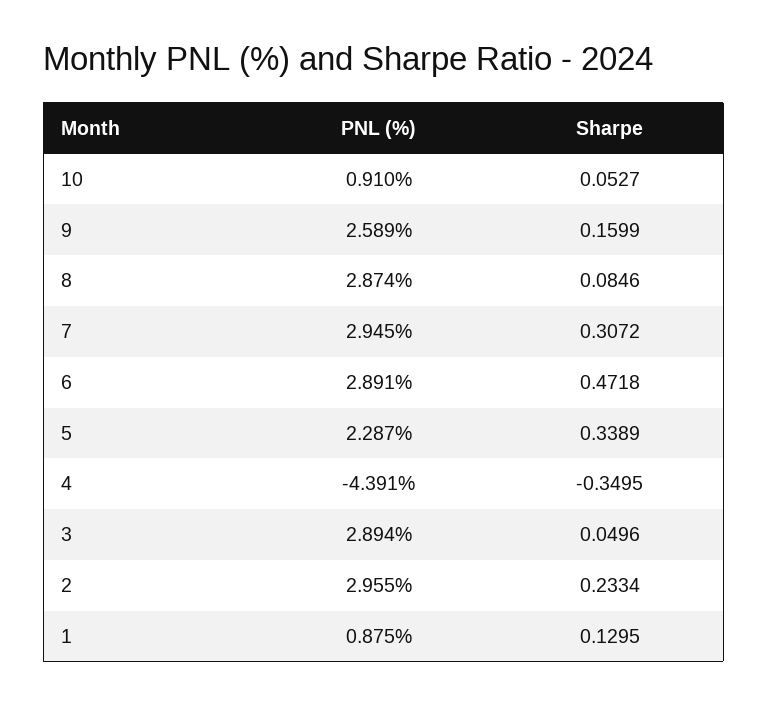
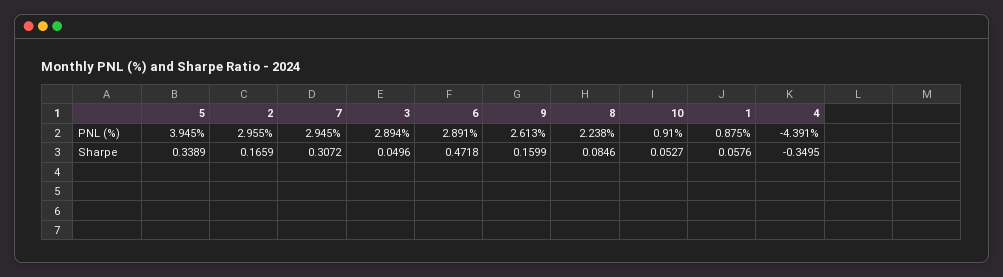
  {
    "PNL (%)": {
      "10": 0.91,
-     "9": 2.589,
+     "9": 2.613,
-     "8": 2.874,
+     "8": 2.238,
      "7": 2.945,
      "6": 2.891,
-     "5": 2.287,
+     "5": 3.945,
      "4": -4.391,
      "3": 2.894,
      "2": 2.955,
      "1": 0.875
    },
    "Sharpe": {
      "10": 0.0527,
      "9": 0.1599,
      "8": 0.0846,
      "7": 0.3072,
      "6": 0.4718,
      "5": 0.3389,
      "4": -0.3495,
      "3": 0.0496,
-     "2": 0.2334,
+     "2": 0.1659,
-     "1": 0.1295
+     "1": 0.0576
    }
  }

